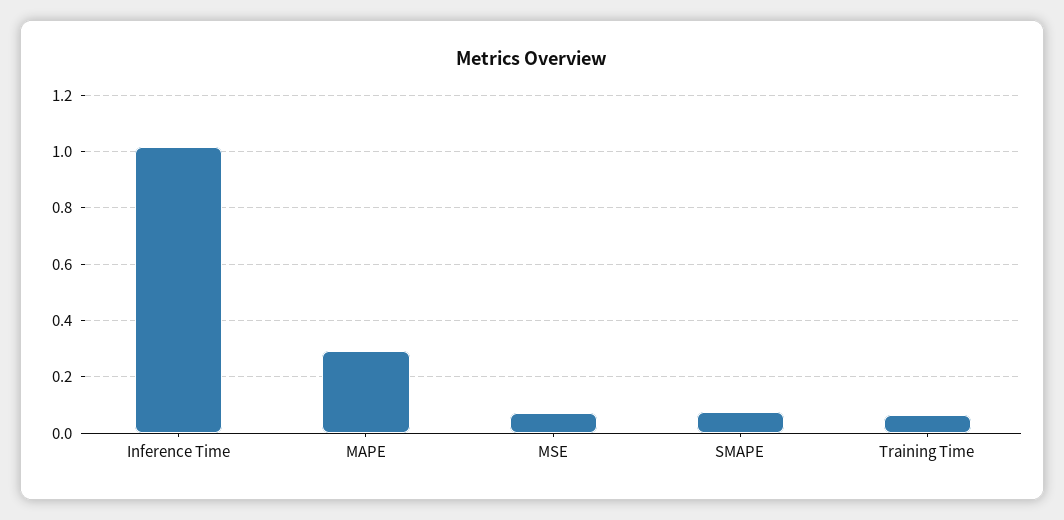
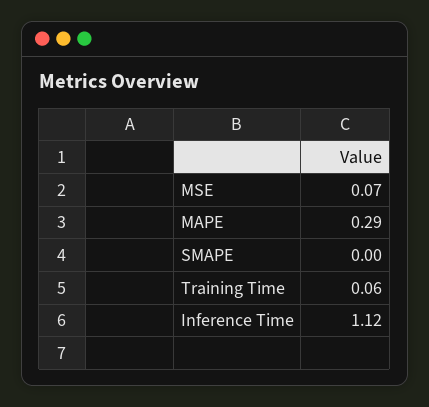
  {
-   "Inference Time": 1.025,
+   "Inference Time": 1.12,
    "MAPE": 0.29,
    "MSE": 0.07,
-   "SMAPE": 0.075,
+   "SMAPE": 0,
    "Training Time": 0.06
  }

